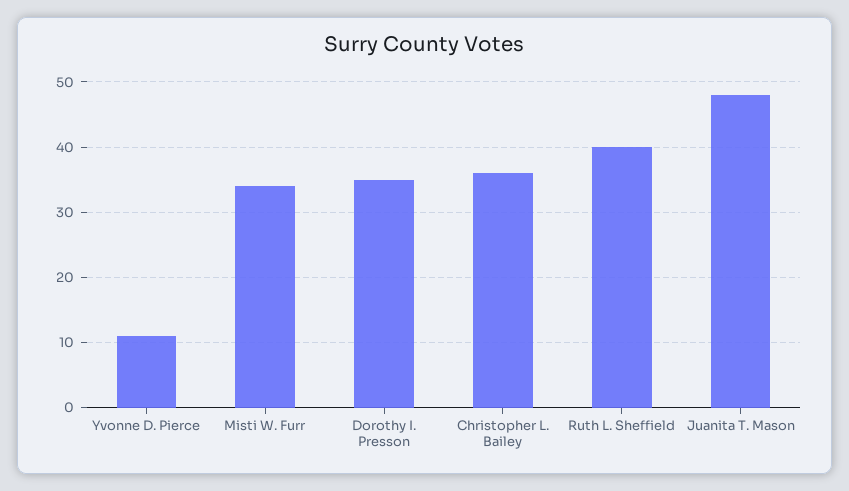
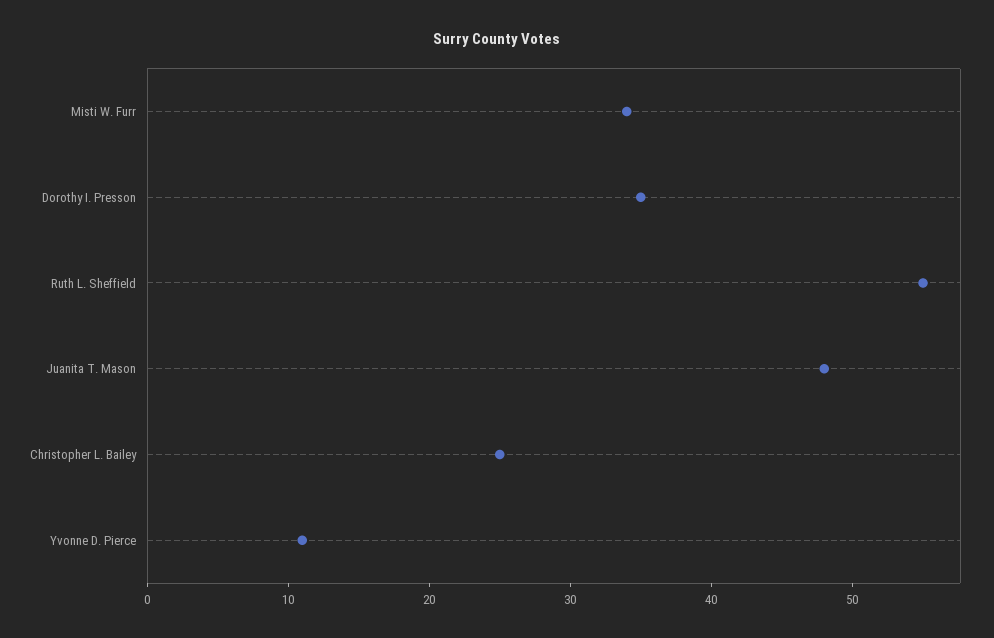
  {
    "Yvonne D. Pierce": 11,
    "Misti W. Furr": 34,
    "Dorothy I. Presson": 35,
-   "Christopher L. Bailey": 36,
+   "Christopher L. Bailey": 25,
-   "Ruth L. Sheffield": 40,
+   "Ruth L. Sheffield": 55,
    "Juanita T. Mason": 48
  }

